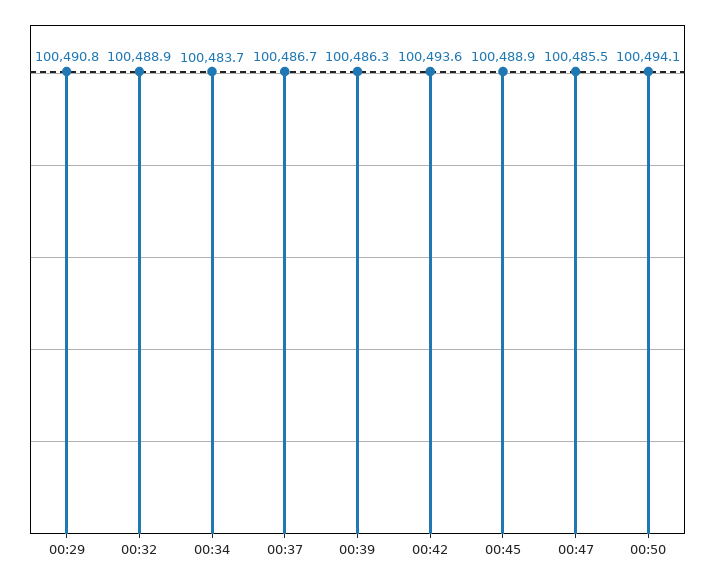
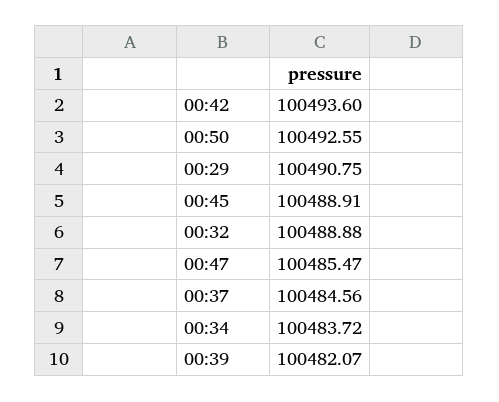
  {
    "00:29": 100490.75,
    "00:32": 100488.88,
    "00:34": 100483.72,
-   "00:37": 100486.7,
+   "00:37": 100484.56,
-   "00:39": 100486.3,
+   "00:39": 100482.07,
    "00:42": 100493.6,
    "00:45": 100488.91,
    "00:47": 100485.47,
-   "00:50": 100494.1
+   "00:50": 100492.55
  }

